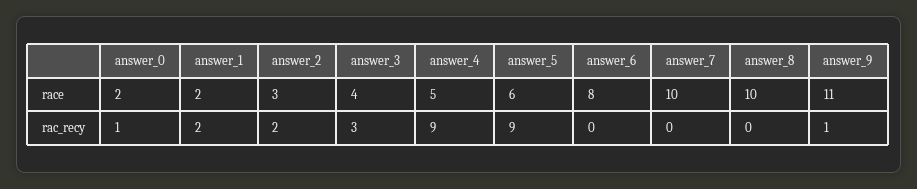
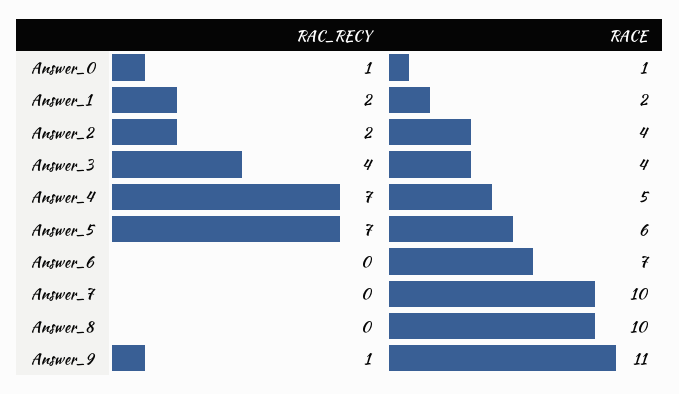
  {
    "answer_0": {
-     "race": 2,
+     "race": 1,
      "rac_recy": 1
    },
    "answer_1": {
      "race": 2,
      "rac_recy": 2
    },
    "answer_2": {
-     "race": 3,
+     "race": 4,
      "rac_recy": 2
    },
    "answer_3": {
      "race": 4,
-     "rac_recy": 3
+     "rac_recy": 4
    },
    "answer_4": {
      "race": 5,
-     "rac_recy": 9
+     "rac_recy": 7
    },
    "answer_5": {
      "race": 6,
-     "rac_recy": 9
+     "rac_recy": 7
    },
    "answer_6": {
-     "race": 8,
+     "race": 7,
      "rac_recy": 0
    },
    "answer_7": {
      "race": 10,
      "rac_recy": 0
    },
    "answer_8": {
      "race": 10,
      "rac_recy": 0
    },
    "answer_9": {
      "race": 11,
      "rac_recy": 1
    }
  }

